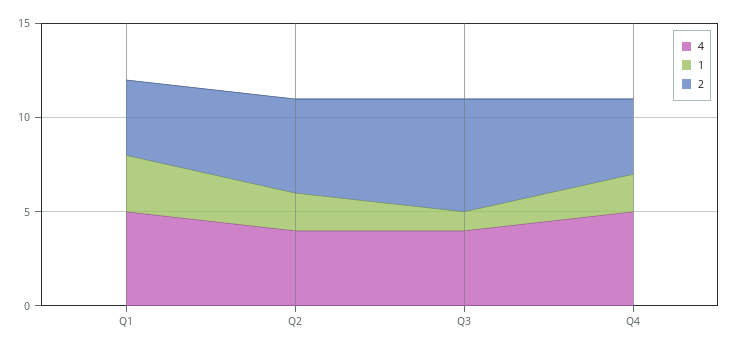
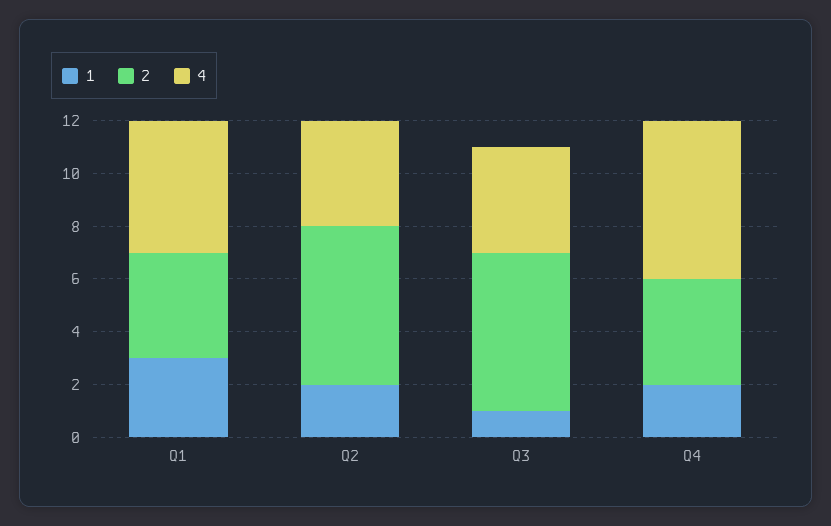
  {
    "4": {
      "Q1": 5,
      "Q2": 4,
      "Q3": 4,
-     "Q4": 5
+     "Q4": 6
    },
    "1": {
      "Q1": 3,
      "Q2": 2,
      "Q3": 1,
      "Q4": 2
    },
    "2": {
      "Q1": 4,
-     "Q2": 5,
+     "Q2": 6,
      "Q3": 6,
      "Q4": 4
    }
  }

